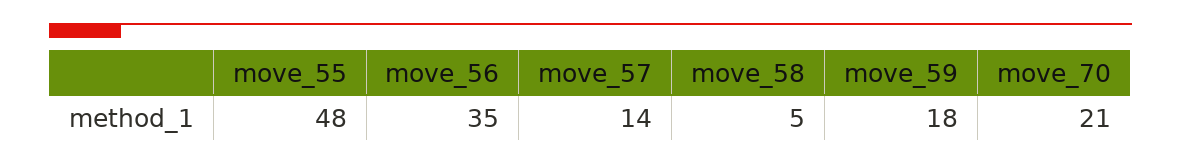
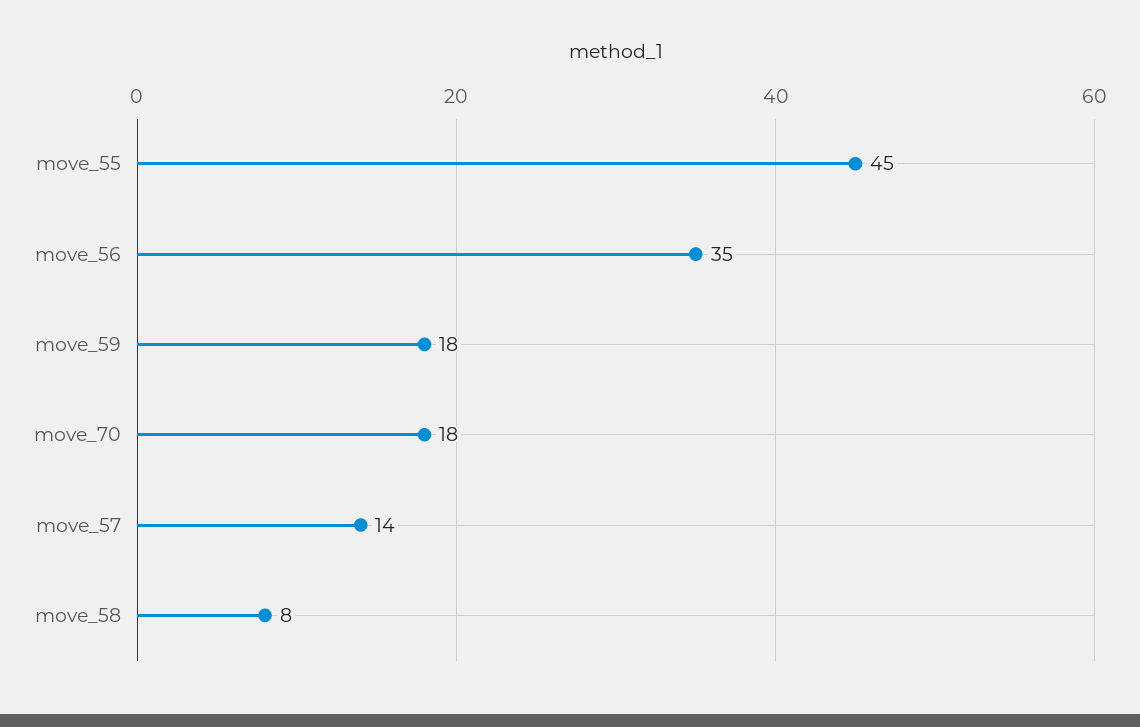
  {
-   "move_55": 48,
+   "move_55": 45,
    "move_56": 35,
    "move_57": 14,
-   "move_58": 5,
+   "move_58": 8,
    "move_59": 18,
-   "move_70": 21
+   "move_70": 18
  }

